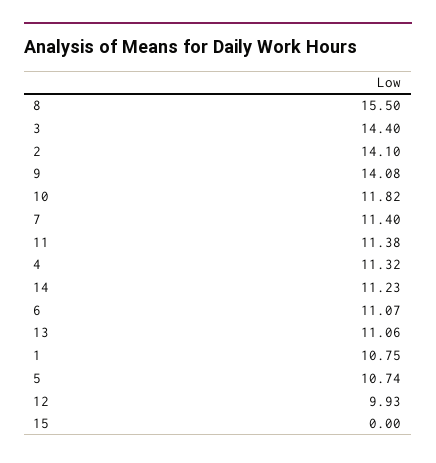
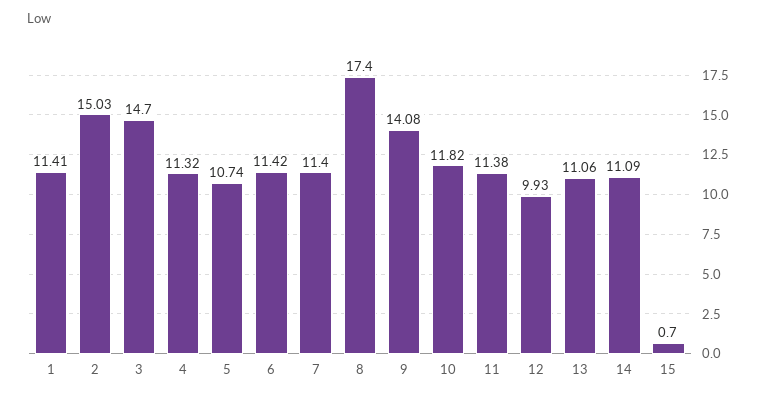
  {
-   "8": 15.5,
+   "8": 17.4,
-   "3": 14.4,
+   "3": 14.7,
-   "2": 14.1,
+   "2": 15.03,
    "9": 14.08,
    "10": 11.82,
    "7": 11.4,
    "11": 11.38,
    "4": 11.32,
-   "14": 11.23,
+   "14": 11.09,
-   "6": 11.07,
+   "6": 11.42,
    "13": 11.06,
-   "1": 10.75,
+   "1": 11.41,
    "5": 10.74,
    "12": 9.93,
-   "15": 0
+   "15": 0.7
  }

